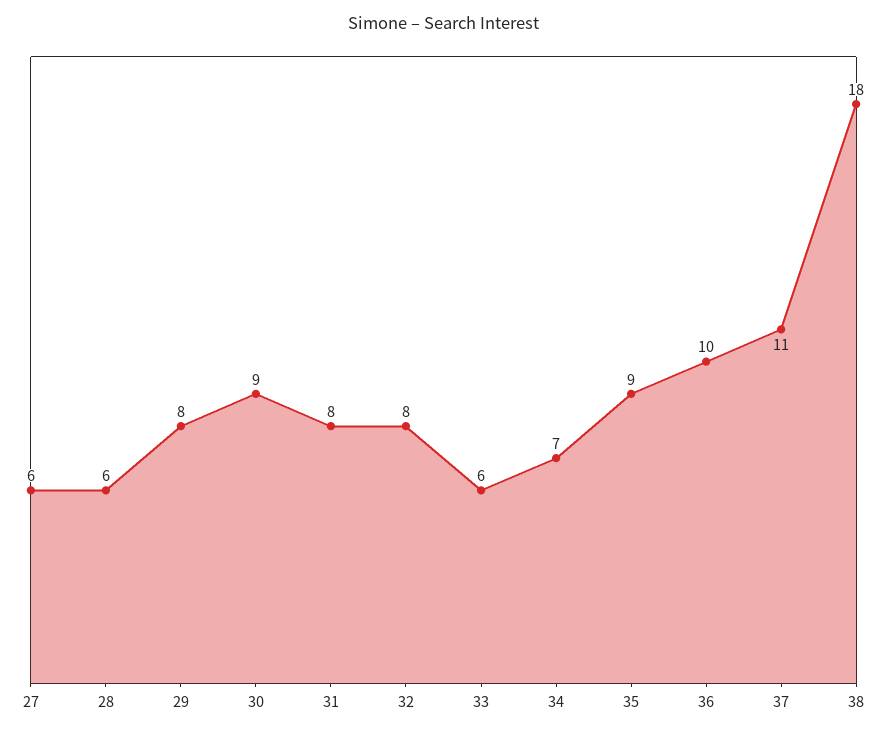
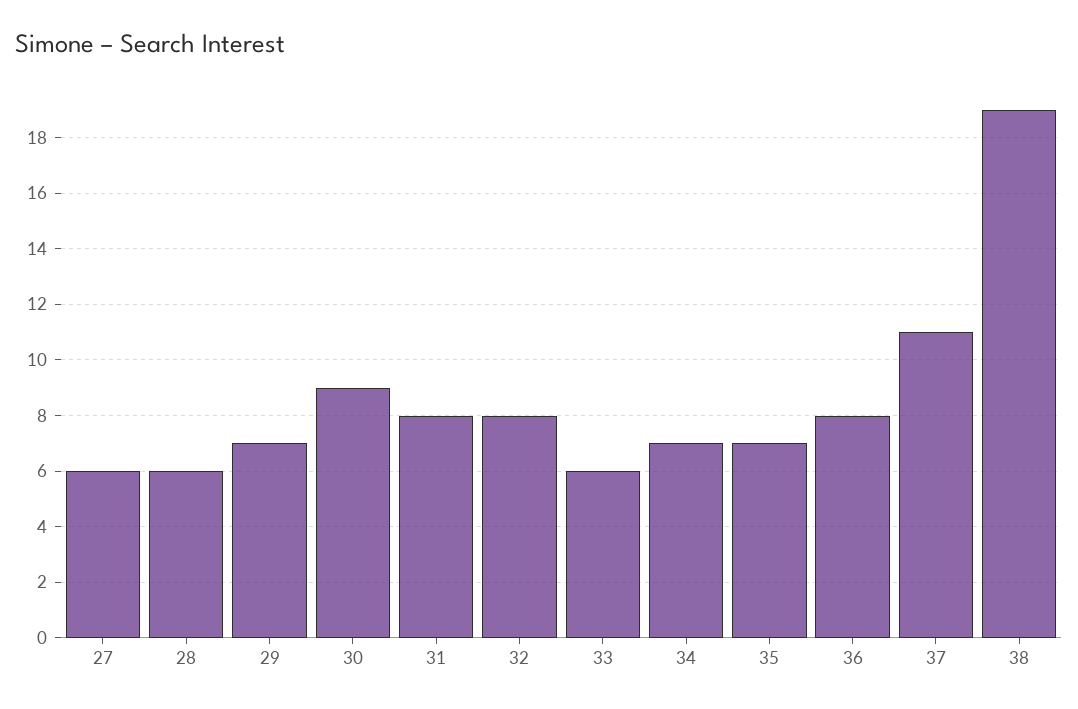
  {
    "27": 6,
    "28": 6,
-   "29": 8,
+   "29": 7,
    "30": 9,
    "31": 8,
    "32": 8,
    "33": 6,
    "34": 7,
-   "35": 9,
+   "35": 7,
-   "36": 10,
+   "36": 8,
    "37": 11,
-   "38": 18
+   "38": 19
  }

